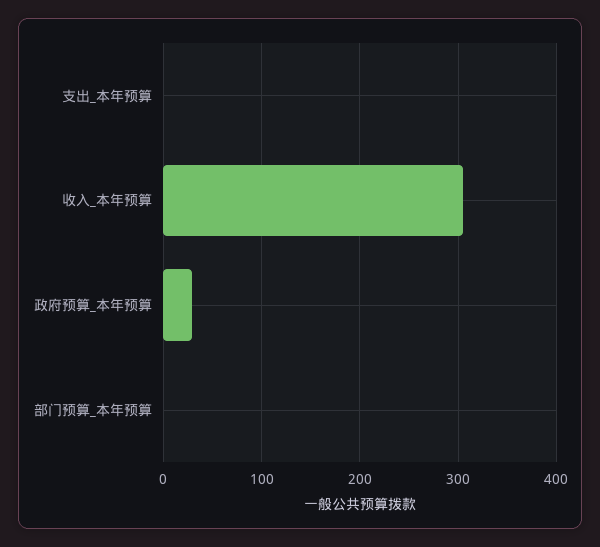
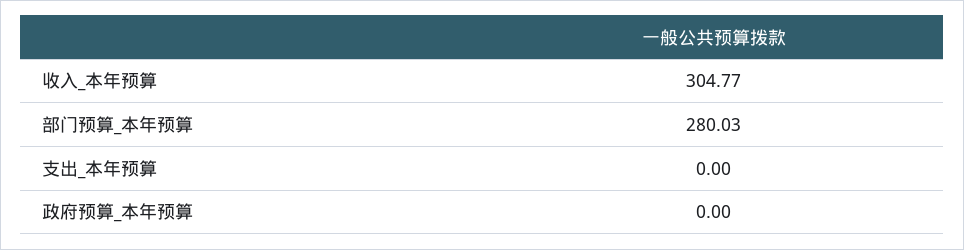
  {
    "支出_本年预算": 0,
    "收入_本年预算": 304.77,
-   "政府预算_本年预算": 30,
+   "政府预算_本年预算": 0,
-   "部门预算_本年预算": 0
+   "部门预算_本年预算": 280.03
  }

